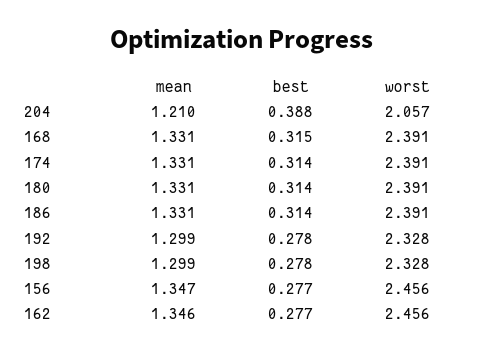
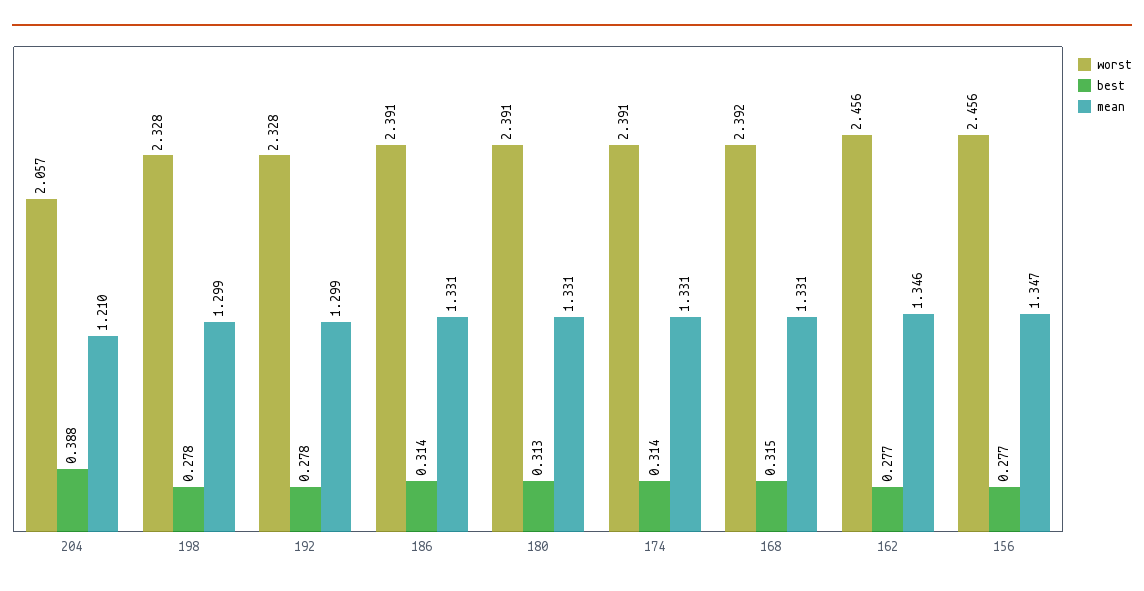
  {
    "mean": {
      "204": 1.21,
      "168": 1.331,
      "174": 1.331,
      "180": 1.331,
      "186": 1.331,
      "192": 1.299,
      "198": 1.299,
      "156": 1.347,
      "162": 1.346
    },
    "best": {
      "204": 0.388,
      "168": 0.315,
      "174": 0.314,
-     "180": 0.314,
+     "180": 0.313,
      "186": 0.314,
      "192": 0.278,
      "198": 0.278,
      "156": 0.277,
      "162": 0.277
    },
    "worst": {
      "204": 2.057,
-     "168": 2.391,
+     "168": 2.392,
      "174": 2.391,
      "180": 2.391,
      "186": 2.391,
      "192": 2.328,
      "198": 2.328,
      "156": 2.456,
      "162": 2.456
    }
  }

